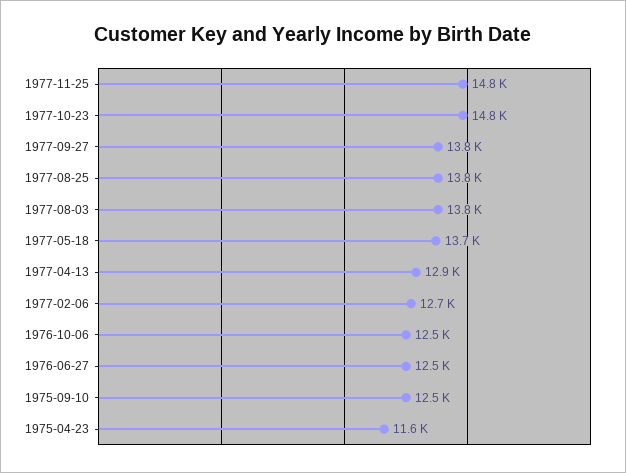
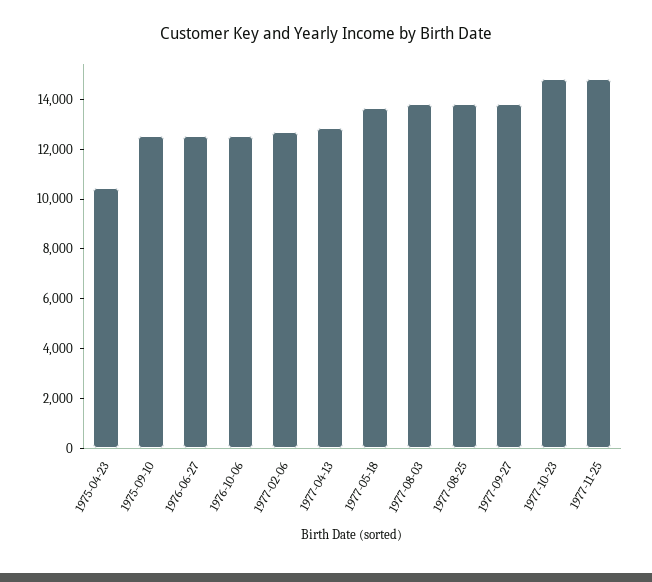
  {
    "1977-11-25": 14800,
    "1977-10-23": 14800,
    "1977-09-27": 13800,
    "1977-08-25": 13800,
    "1977-08-03": 13800,
    "1977-05-18": 13700,
    "1977-04-13": 12900,
    "1977-02-06": 12700,
    "1976-10-06": 12500,
    "1976-06-27": 12500,
    "1975-09-10": 12500,
-   "1975-04-23": 11600
+   "1975-04-23": 10500
  }

